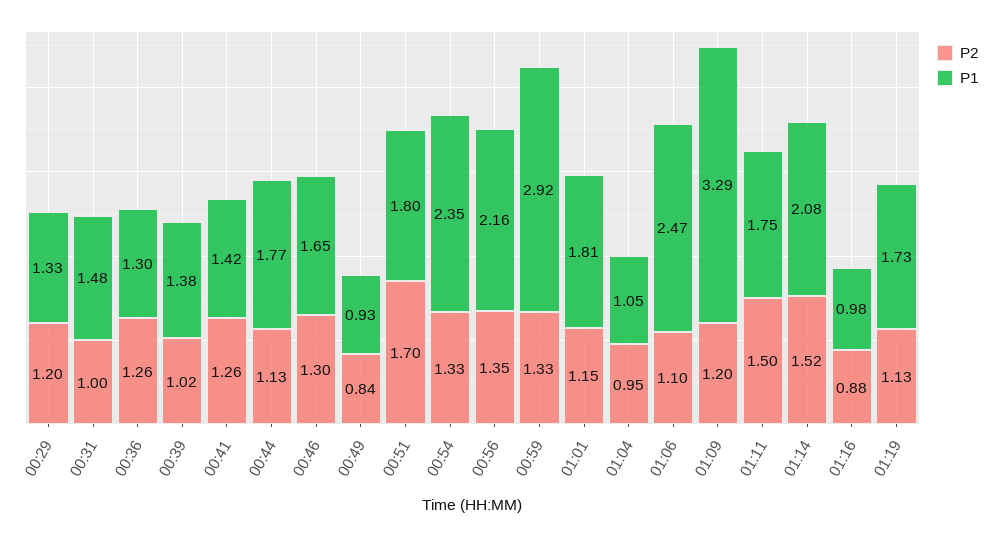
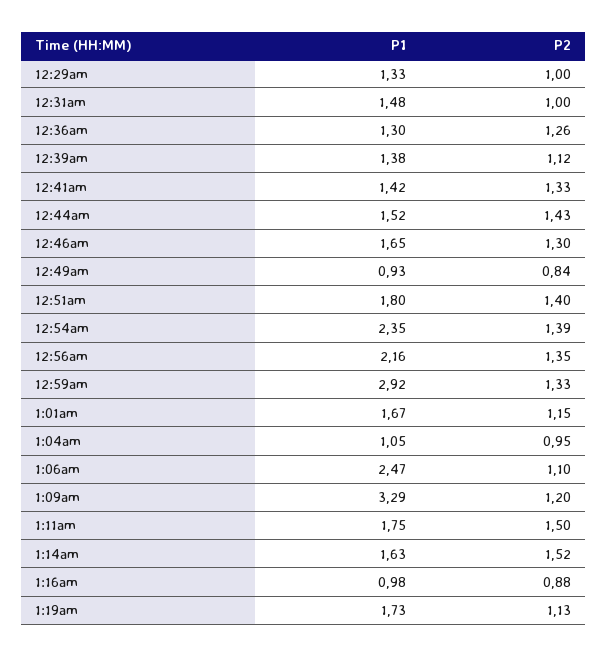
  {
    "P2": {
-     "00:29": 1.2,
+     "00:29": 1,
      "00:31": 1,
      "00:36": 1.26,
-     "00:39": 1.02,
+     "00:39": 1.12,
-     "00:41": 1.26,
+     "00:41": 1.33,
-     "00:44": 1.13,
+     "00:44": 1.43,
      "00:46": 1.3,
      "00:49": 0.84,
-     "00:51": 1.7,
+     "00:51": 1.4,
-     "00:54": 1.33,
+     "00:54": 1.39,
      "00:56": 1.35,
      "00:59": 1.33,
      "01:01": 1.15,
      "01:04": 0.95,
      "01:06": 1.1,
      "01:09": 1.2,
      "01:11": 1.5,
      "01:14": 1.52,
      "01:16": 0.88,
      "01:19": 1.13
    },
    "P1": {
      "00:29": 1.33,
      "00:31": 1.48,
      "00:36": 1.3,
      "00:39": 1.38,
      "00:41": 1.42,
-     "00:44": 1.77,
+     "00:44": 1.52,
      "00:46": 1.65,
      "00:49": 0.93,
      "00:51": 1.8,
      "00:54": 2.35,
      "00:56": 2.16,
      "00:59": 2.92,
-     "01:01": 1.81,
+     "01:01": 1.67,
      "01:04": 1.05,
      "01:06": 2.47,
      "01:09": 3.29,
      "01:11": 1.75,
-     "01:14": 2.08,
+     "01:14": 1.63,
      "01:16": 0.98,
      "01:19": 1.73
    }
  }

